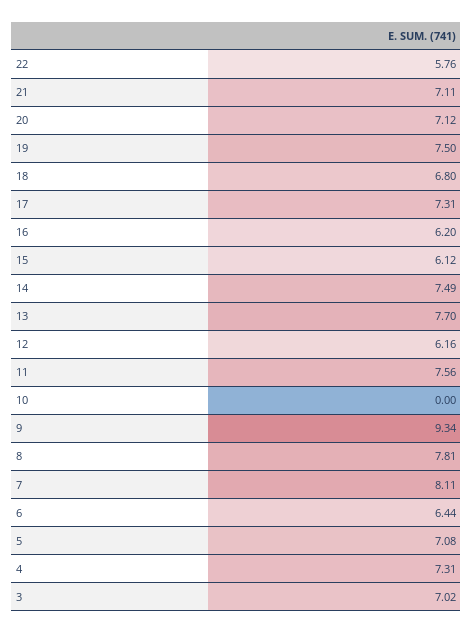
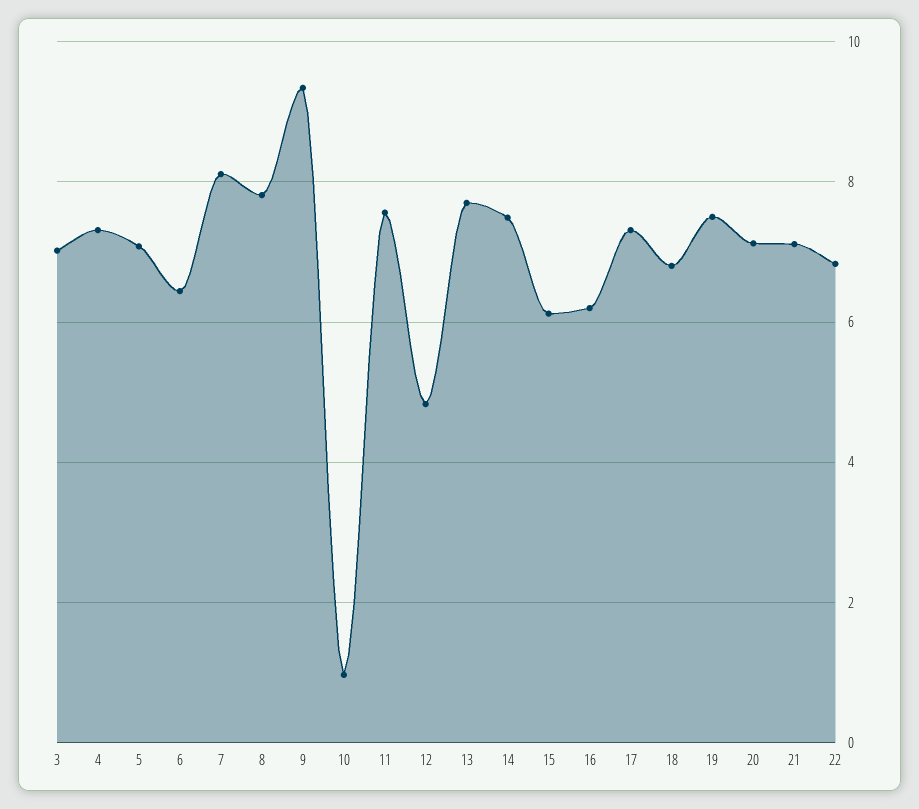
  {
-   "22": 5.76,
+   "22": 6.8,
    "21": 7.11,
    "20": 7.12,
    "19": 7.5,
    "18": 6.8,
    "17": 7.31,
    "16": 6.2,
    "15": 6.12,
    "14": 7.49,
    "13": 7.7,
-   "12": 6.16,
+   "12": 4.8,
    "11": 7.56,
-   "10": 0,
+   "10": 1,
    "9": 9.34,
    "8": 7.81,
    "7": 8.11,
    "6": 6.44,
    "5": 7.08,
    "4": 7.31,
    "3": 7.02
  }

